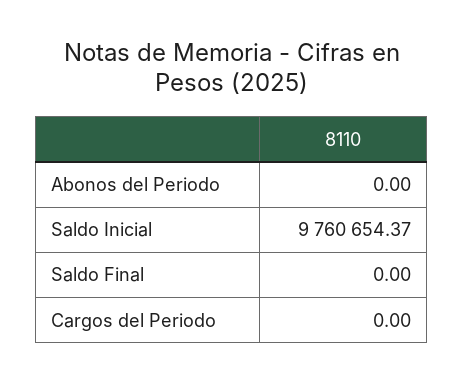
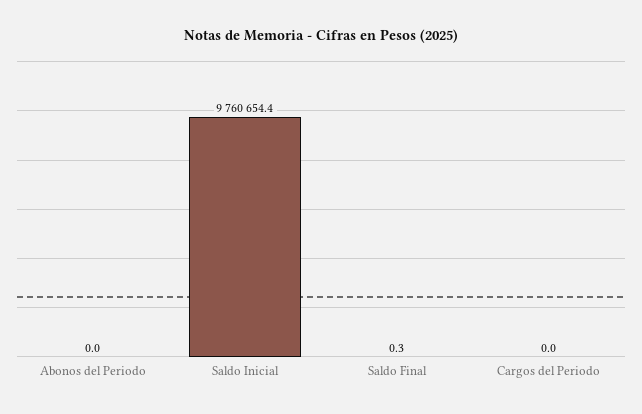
  {
    "Abonos del Periodo": 0,
    "Saldo Inicial": 9760654.37,
-   "Saldo Final": 0,
+   "Saldo Final": 0.3,
    "Cargos del Periodo": 0
  }

